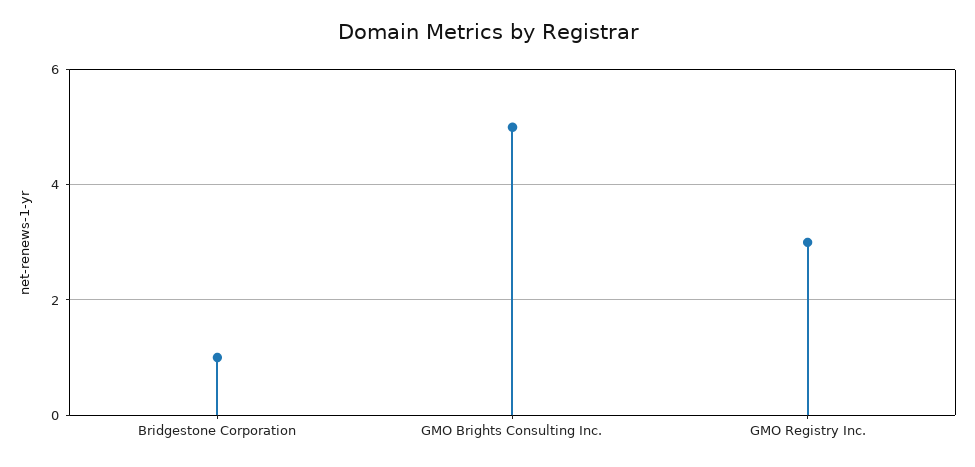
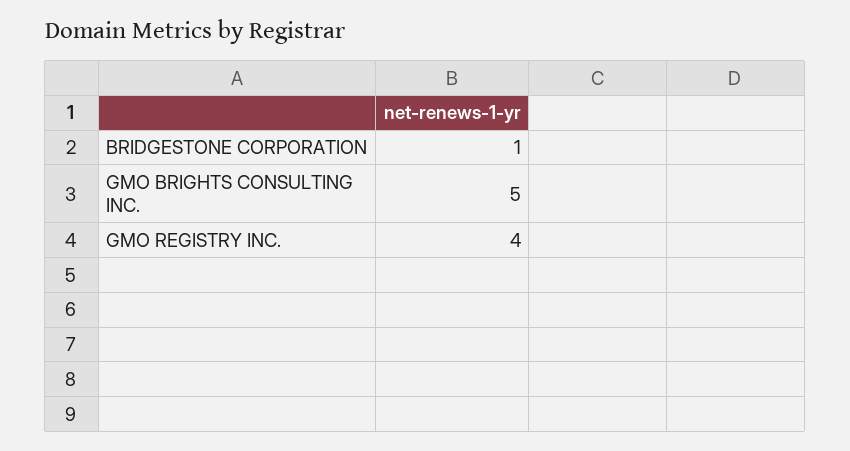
  {
    "Bridgestone Corporation": 1,
    "GMO Brights Consulting Inc.": 5,
-   "GMO Registry Inc.": 3
+   "GMO Registry Inc.": 4
  }

